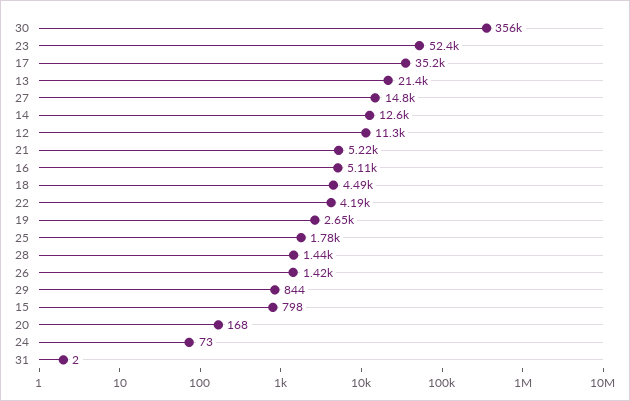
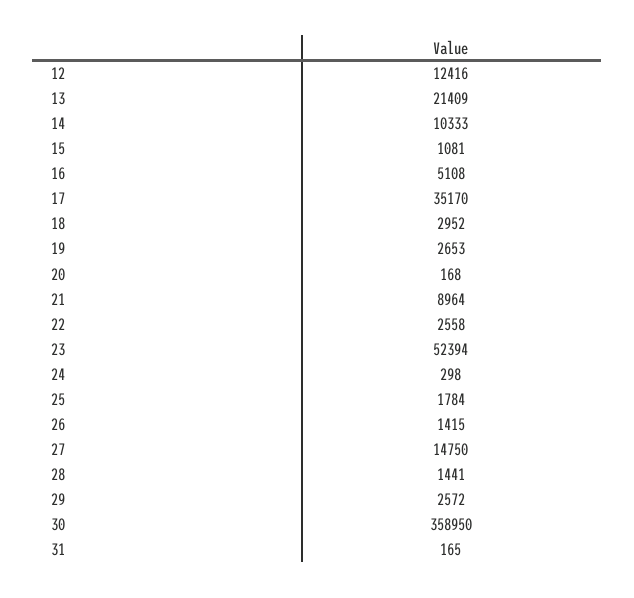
  {
-   "30": 356000,
+   "30": 358950,
    "23": 52394,
    "17": 35170,
    "13": 21409,
    "27": 14750,
-   "14": 12600,
+   "14": 10333,
-   "12": 11300,
+   "12": 12416,
-   "21": 5220,
+   "21": 8964,
    "16": 5108,
-   "18": 4490,
+   "18": 2952,
-   "22": 4190,
+   "22": 2558,
    "19": 2653,
    "25": 1784,
    "28": 1441,
    "26": 1415,
-   "29": 844,
+   "29": 2572,
-   "15": 798,
+   "15": 1081,
    "20": 168,
-   "24": 73,
+   "24": 298,
-   "31": 2
+   "31": 165
  }

